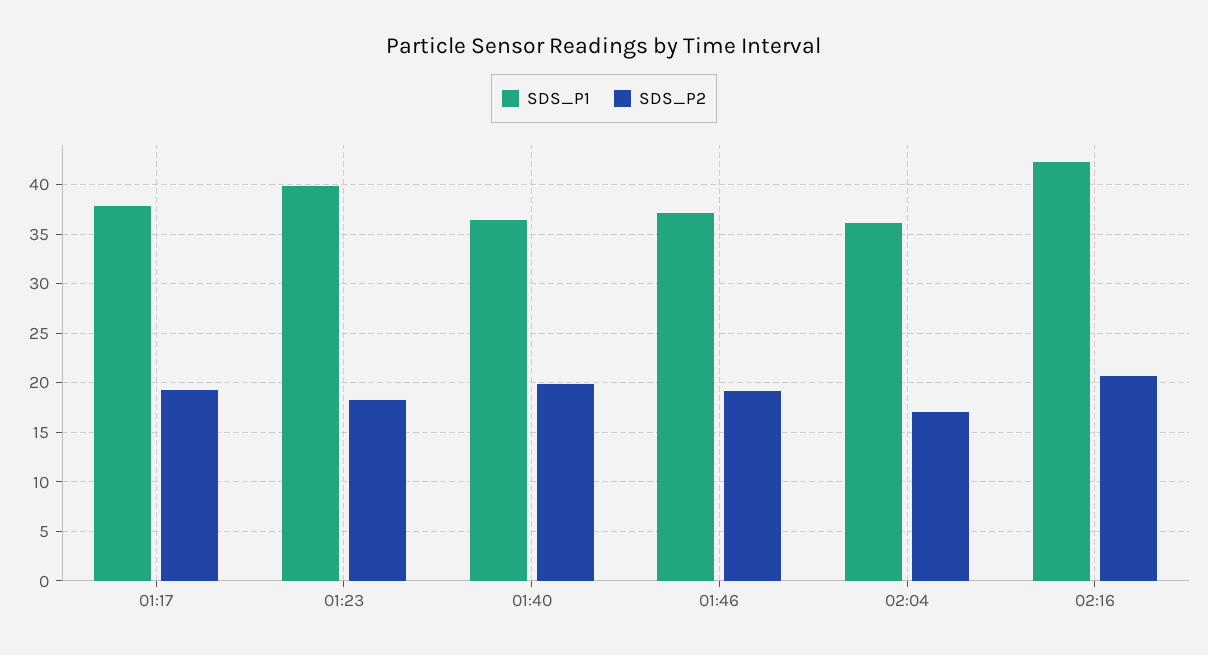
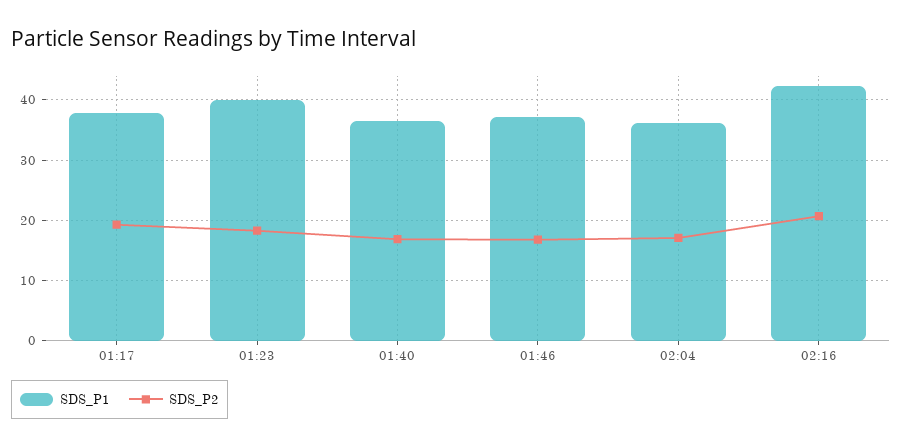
  {
    "SDS_P1": {
      "01:17": 38,
      "01:23": 40,
      "01:40": 37,
      "01:46": 37,
      "02:04": 36,
      "02:16": 42
    },
    "SDS_P2": {
      "01:17": 19,
      "01:23": 18,
-     "01:40": 20,
+     "01:40": 17,
-     "01:46": 19,
+     "01:46": 17,
      "02:04": 17,
      "02:16": 21
    }
  }

